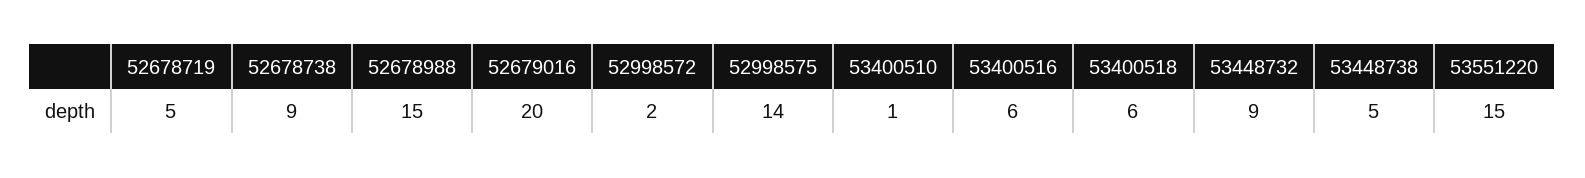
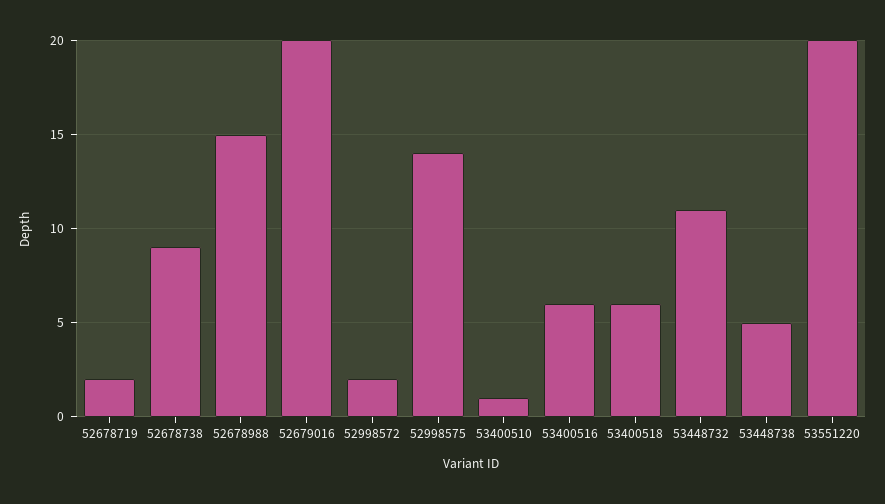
  {
-   "52678719": 5,
+   "52678719": 2,
    "52678738": 9,
    "52678988": 15,
    "52679016": 20,
    "52998572": 2,
    "52998575": 14,
    "53400510": 1,
    "53400516": 6,
    "53400518": 6,
-   "53448732": 9,
+   "53448732": 11,
    "53448738": 5,
-   "53551220": 15
+   "53551220": 20
  }

